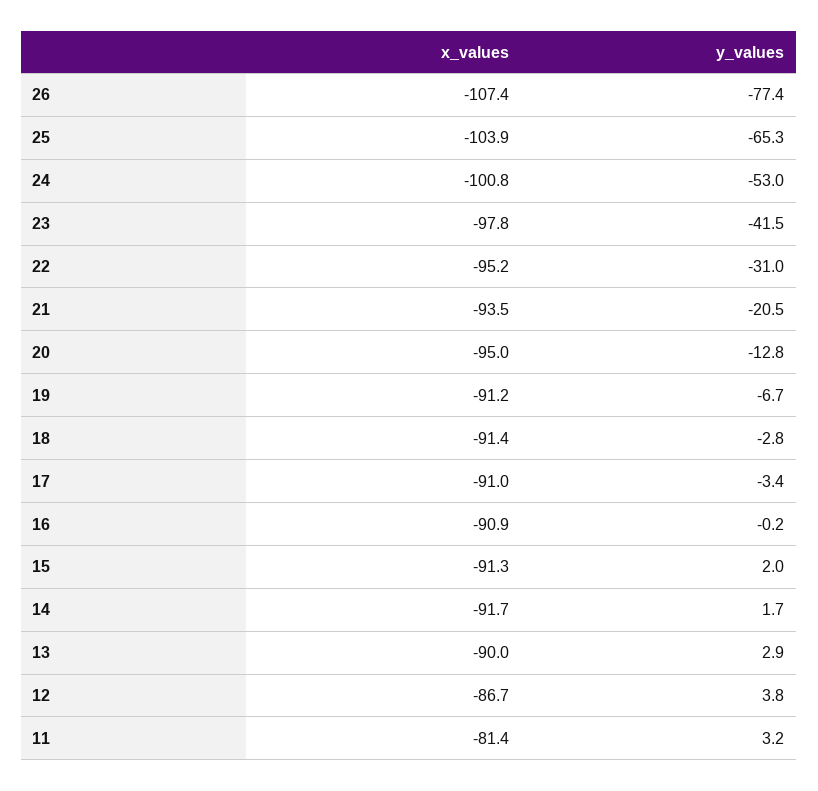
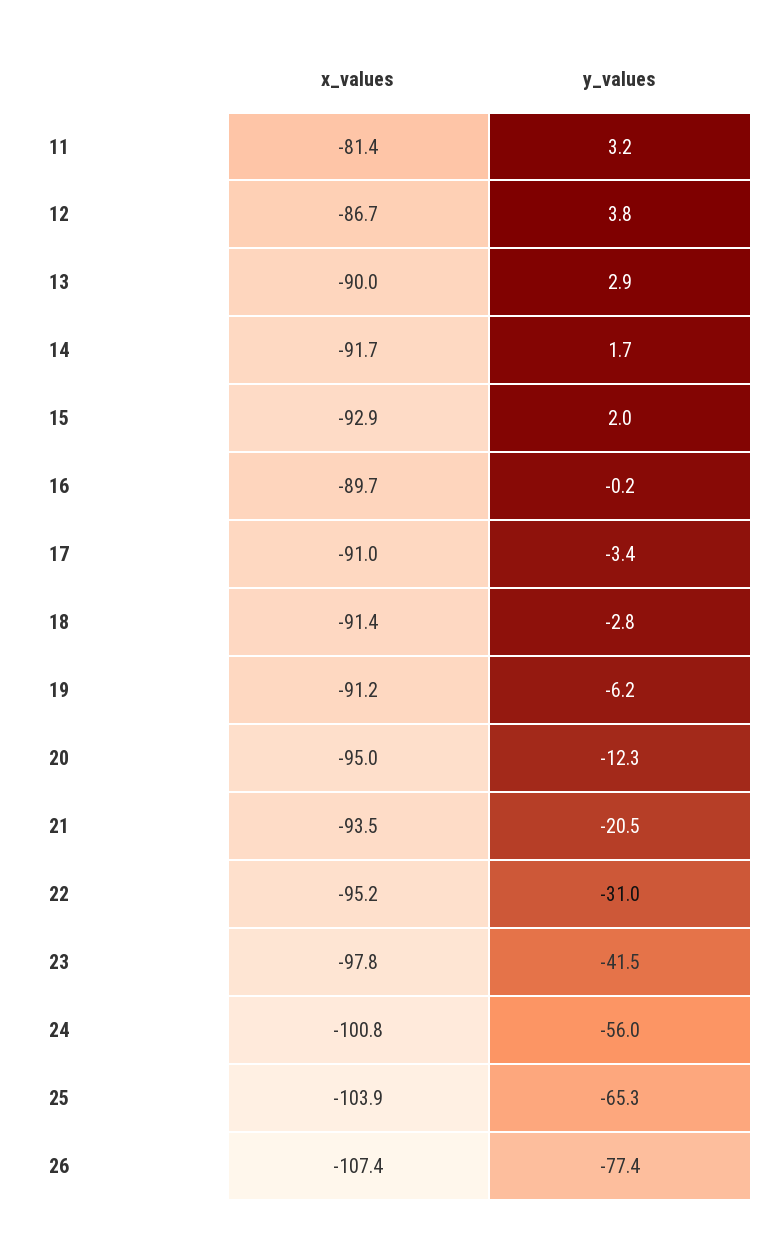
  {
    "x_values": {
      "26": -107.4,
      "25": -103.9,
      "24": -100.8,
      "23": -97.8,
      "22": -95.2,
      "21": -93.5,
      "20": -95,
      "19": -91.2,
      "18": -91.4,
      "17": -91,
-     "16": -90.9,
+     "16": -89.7,
-     "15": -91.3,
+     "15": -92.9,
      "14": -91.7,
      "13": -90,
      "12": -86.7,
      "11": -81.4
    },
    "y_values": {
      "26": -77.4,
      "25": -65.3,
-     "24": -53,
+     "24": -56,
      "23": -41.5,
      "22": -31,
      "21": -20.5,
-     "20": -12.8,
+     "20": -12.3,
-     "19": -6.7,
+     "19": -6.2,
      "18": -2.8,
      "17": -3.4,
      "16": -0.2,
      "15": 2,
      "14": 1.7,
      "13": 2.9,
      "12": 3.8,
      "11": 3.2
    }
  }

